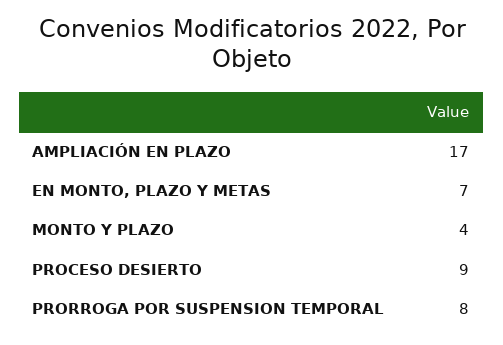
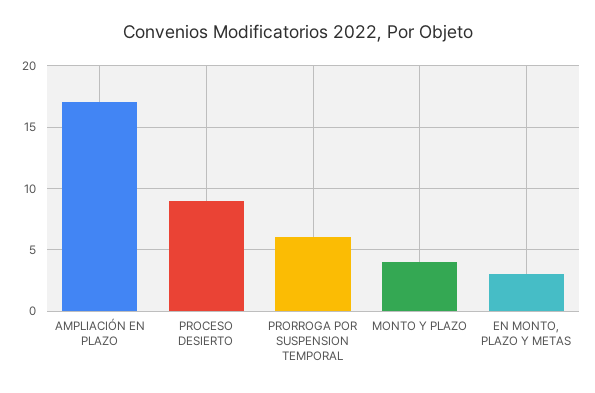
  {
    "AMPLIACIÓN EN PLAZO": 17,
-   "EN MONTO, PLAZO Y METAS": 7,
+   "EN MONTO, PLAZO Y METAS": 3,
    "MONTO Y PLAZO": 4,
    "PROCESO DESIERTO": 9,
-   "PRORROGA POR SUSPENSION TEMPORAL": 8
+   "PRORROGA POR SUSPENSION TEMPORAL": 6
  }

